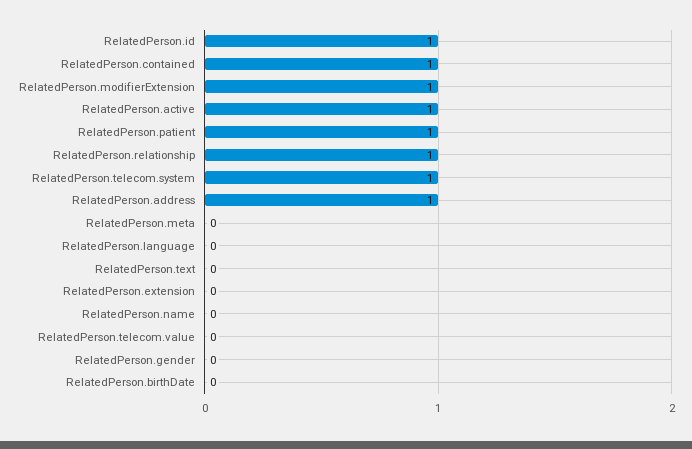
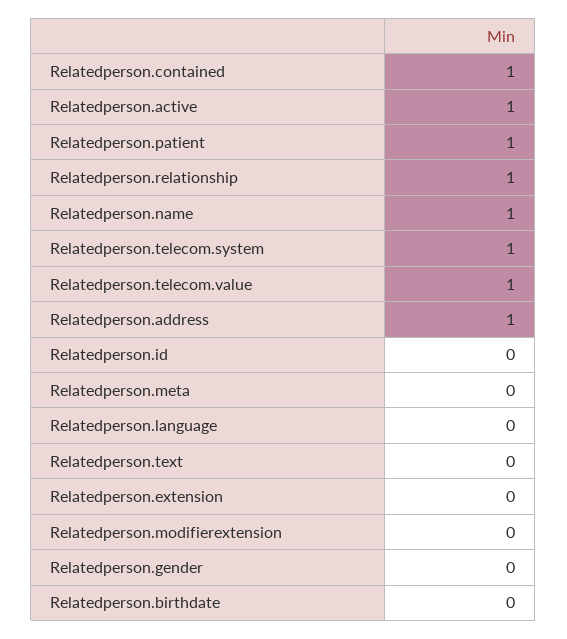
  {
-   "RelatedPerson.id": 1,
+   "RelatedPerson.id": 0,
    "RelatedPerson.contained": 1,
-   "RelatedPerson.modifierExtension": 1,
+   "RelatedPerson.modifierExtension": 0,
    "RelatedPerson.active": 1,
    "RelatedPerson.patient": 1,
    "RelatedPerson.relationship": 1,
    "RelatedPerson.telecom.system": 1,
    "RelatedPerson.address": 1,
    "RelatedPerson.meta": 0,
    "RelatedPerson.language": 0,
    "RelatedPerson.text": 0,
    "RelatedPerson.extension": 0,
-   "RelatedPerson.name": 0,
+   "RelatedPerson.name": 1,
-   "RelatedPerson.telecom.value": 0,
+   "RelatedPerson.telecom.value": 1,
    "RelatedPerson.gender": 0,
    "RelatedPerson.birthDate": 0
  }

